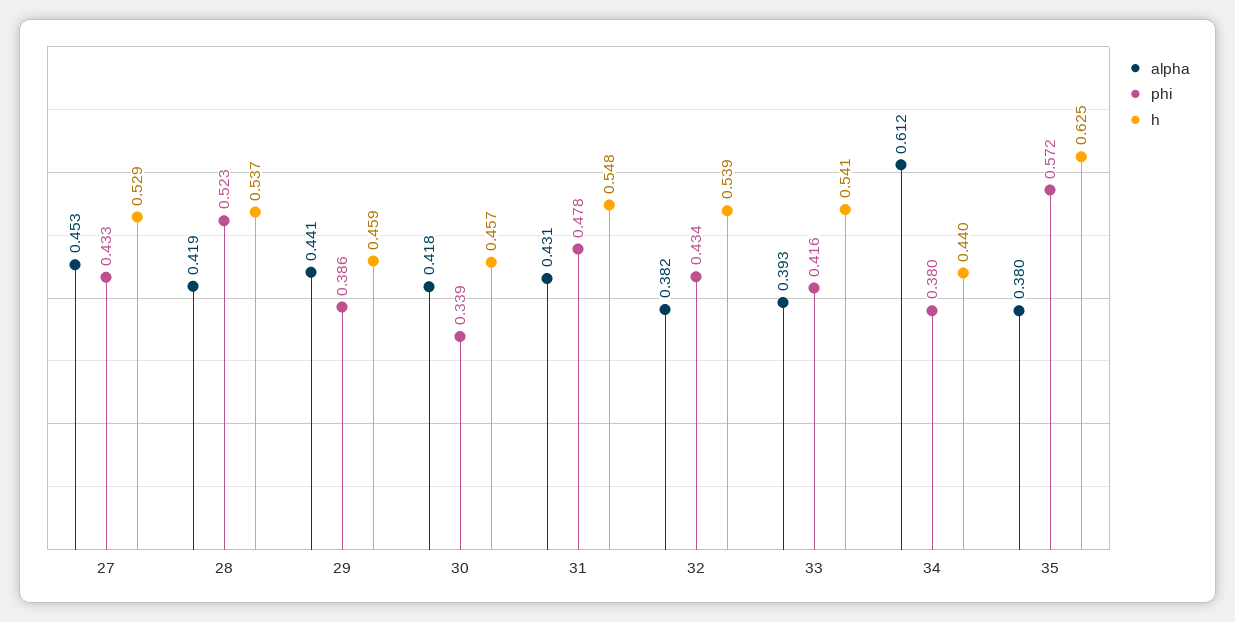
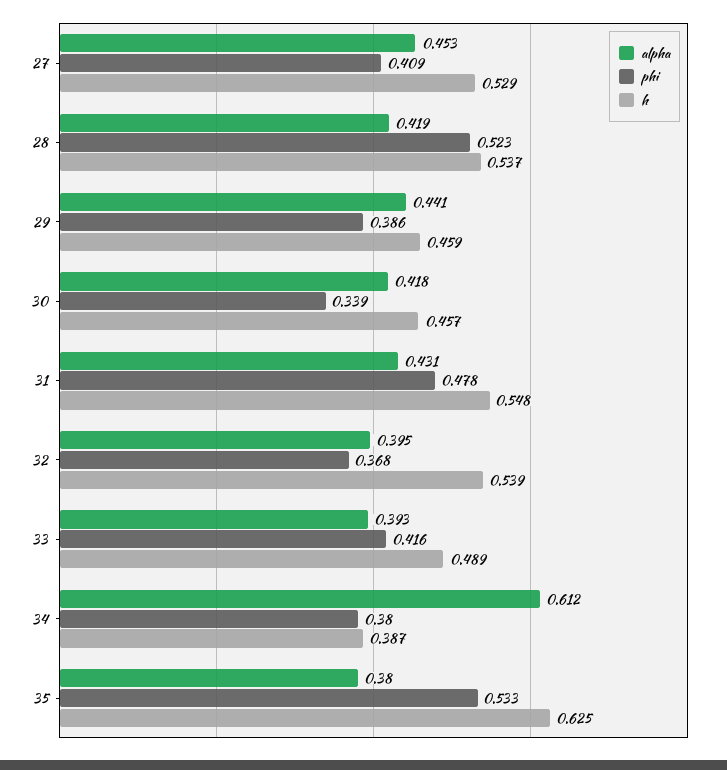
  {
    "alpha": {
      "27": 0.453,
      "28": 0.419,
      "29": 0.441,
      "30": 0.418,
      "31": 0.431,
-     "32": 0.382,
+     "32": 0.395,
      "33": 0.393,
      "34": 0.612,
      "35": 0.38
    },
    "phi": {
-     "27": 0.433,
+     "27": 0.409,
      "28": 0.523,
      "29": 0.386,
      "30": 0.339,
      "31": 0.478,
-     "32": 0.434,
+     "32": 0.368,
      "33": 0.416,
      "34": 0.38,
-     "35": 0.572
+     "35": 0.533
    },
    "h": {
      "27": 0.529,
      "28": 0.537,
      "29": 0.459,
      "30": 0.457,
      "31": 0.548,
      "32": 0.539,
-     "33": 0.541,
+     "33": 0.489,
-     "34": 0.44,
+     "34": 0.387,
      "35": 0.625
    }
  }

